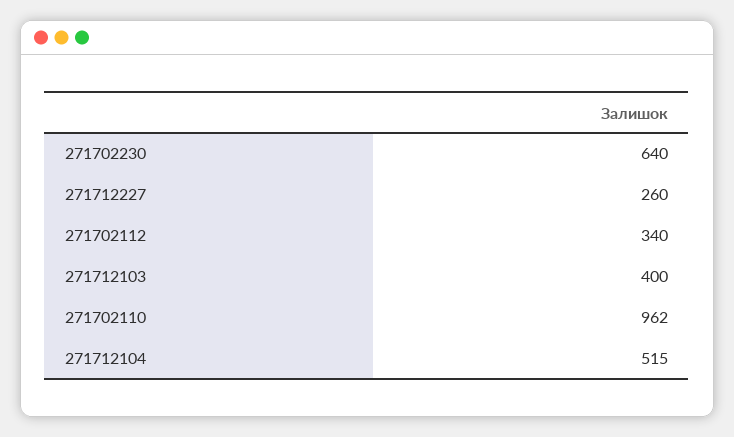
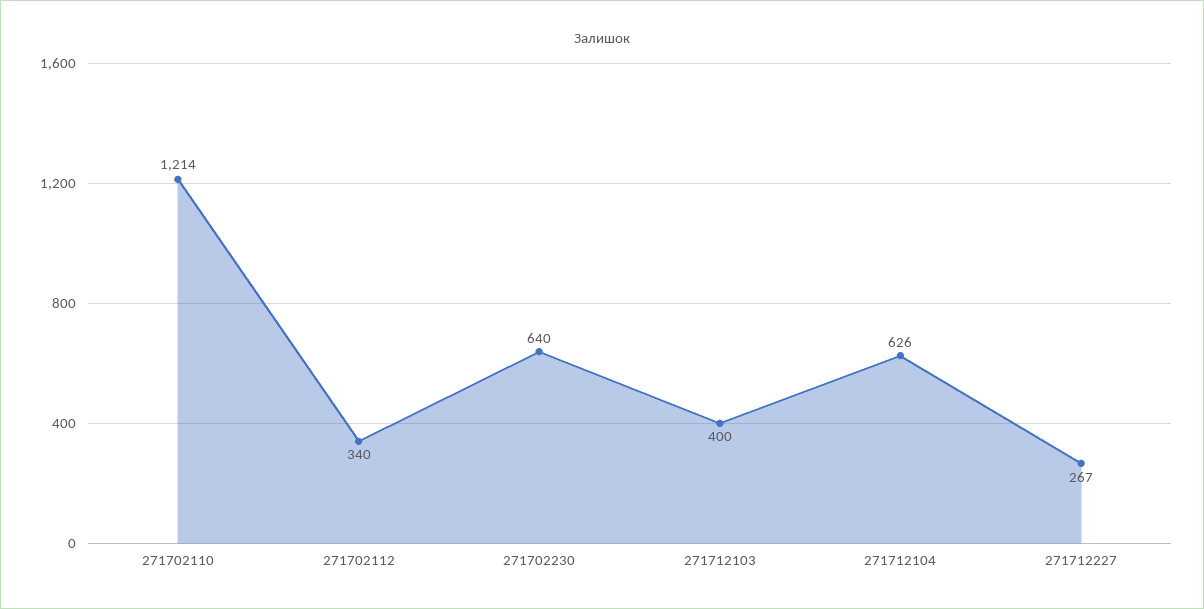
  {
    "271702230": 640,
-   "271712227": 260,
+   "271712227": 267,
    "271702112": 340,
    "271712103": 400,
-   "271702110": 962,
+   "271702110": 1214,
-   "271712104": 515
+   "271712104": 626
  }

